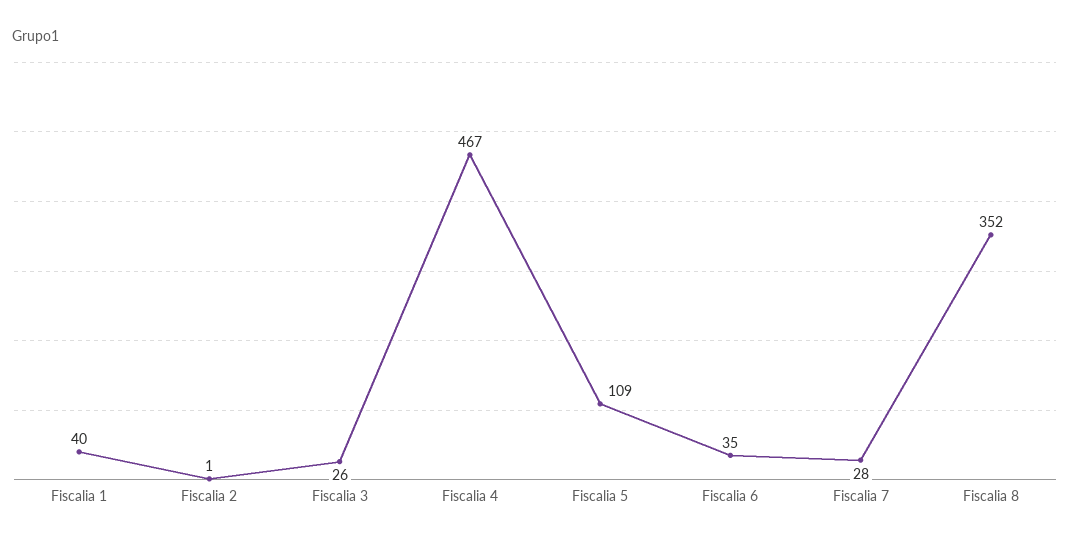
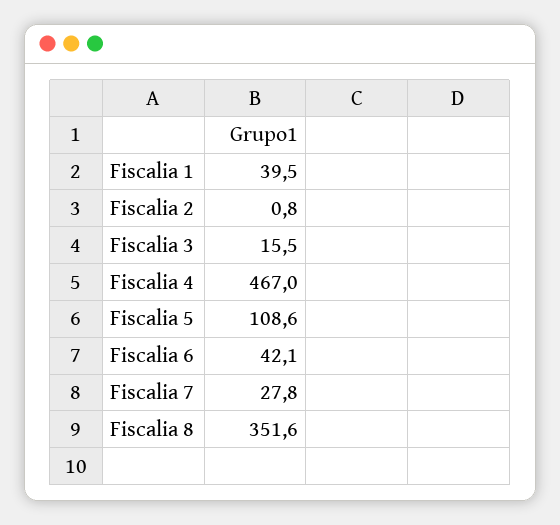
  {
    "Fiscalia 1": 39.5,
    "Fiscalia 2": 0.8,
-   "Fiscalia 3": 26,
+   "Fiscalia 3": 15.5,
    "Fiscalia 4": 467,
    "Fiscalia 5": 108.6,
-   "Fiscalia 6": 35,
+   "Fiscalia 6": 42.1,
    "Fiscalia 7": 27.8,
    "Fiscalia 8": 351.6
  }

